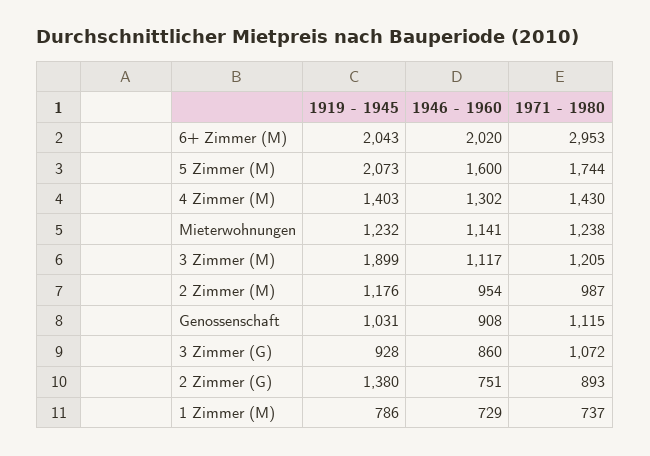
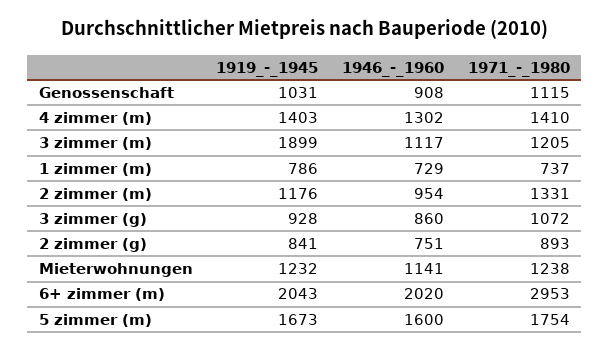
  {
    "1919 - 1945": {
      "6+ Zimmer (M)": 2043,
-     "5 Zimmer (M)": 2073,
+     "5 Zimmer (M)": 1673,
      "4 Zimmer (M)": 1403,
      "Mieterwohnungen": 1232,
      "3 Zimmer (M)": 1899,
      "2 Zimmer (M)": 1176,
      "Genossenschaft": 1031,
      "3 Zimmer (G)": 928,
-     "2 Zimmer (G)": 1380,
+     "2 Zimmer (G)": 841,
      "1 Zimmer (M)": 786
    },
    "1946 - 1960": {
      "6+ Zimmer (M)": 2020,
      "5 Zimmer (M)": 1600,
      "4 Zimmer (M)": 1302,
      "Mieterwohnungen": 1141,
      "3 Zimmer (M)": 1117,
      "2 Zimmer (M)": 954,
      "Genossenschaft": 908,
      "3 Zimmer (G)": 860,
      "2 Zimmer (G)": 751,
      "1 Zimmer (M)": 729
    },
    "1971 - 1980": {
      "6+ Zimmer (M)": 2953,
-     "5 Zimmer (M)": 1744,
+     "5 Zimmer (M)": 1754,
-     "4 Zimmer (M)": 1430,
+     "4 Zimmer (M)": 1410,
      "Mieterwohnungen": 1238,
      "3 Zimmer (M)": 1205,
-     "2 Zimmer (M)": 987,
+     "2 Zimmer (M)": 1331,
      "Genossenschaft": 1115,
      "3 Zimmer (G)": 1072,
      "2 Zimmer (G)": 893,
      "1 Zimmer (M)": 737
    }
  }

